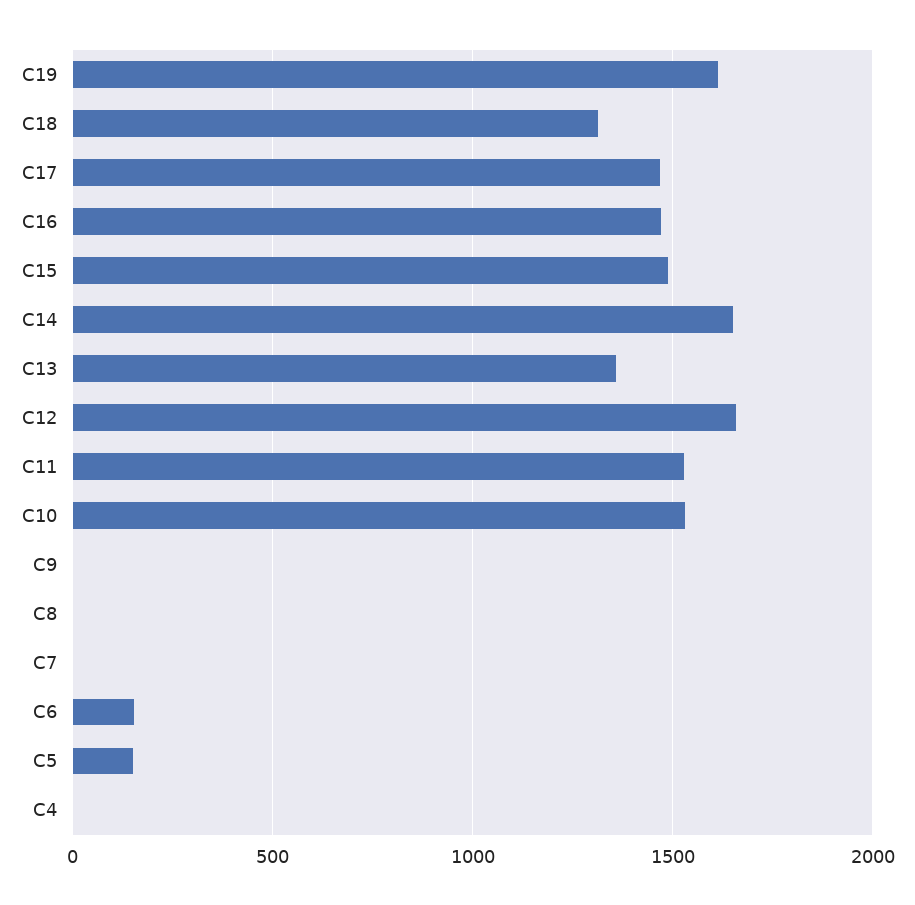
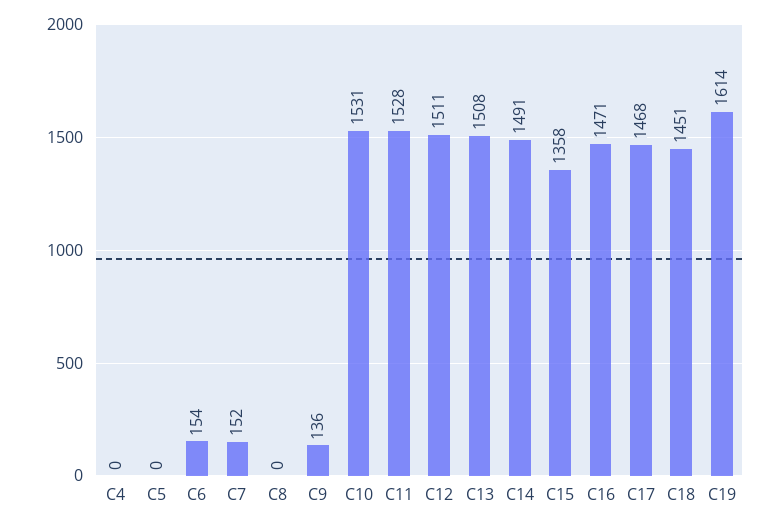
  {
    "C19": 1614,
-   "C18": 1300,
+   "C18": 1451,
    "C17": 1468,
    "C16": 1471,
-   "C15": 1500,
+   "C15": 1358,
-   "C14": 1650,
+   "C14": 1491,
-   "C13": 1350,
+   "C13": 1508,
-   "C12": 1650,
+   "C12": 1511,
    "C11": 1528,
    "C10": 1531,
-   "C9": 0,
+   "C9": 136,
    "C8": 0,
-   "C7": 0,
+   "C7": 152,
    "C6": 154,
-   "C5": 150,
+   "C5": 0,
    "C4": 0
  }

